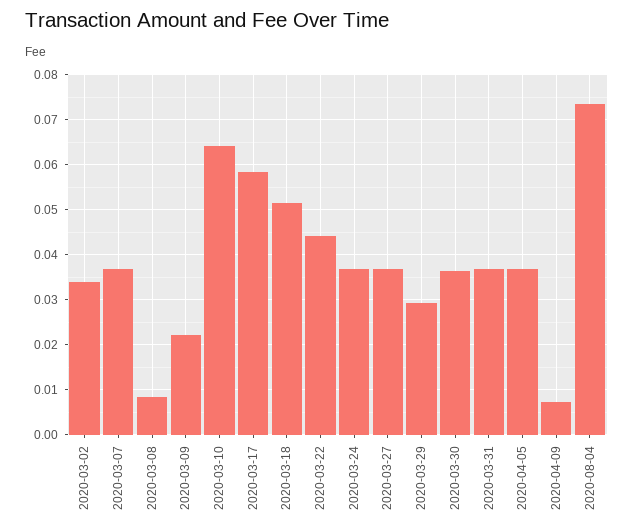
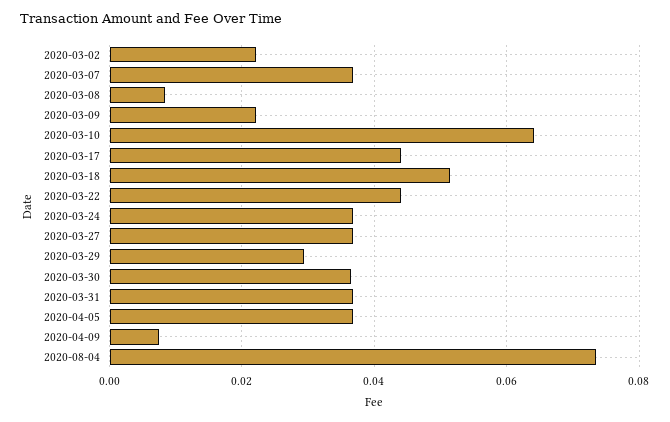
  {
-   "2020-03-02": 0.034,
+   "2020-03-02": 0.022,
    "2020-03-07": 0.036,
    "2020-03-08": 0.008,
    "2020-03-09": 0.022,
    "2020-03-10": 0.064,
-   "2020-03-17": 0.058,
+   "2020-03-17": 0.044,
    "2020-03-18": 0.052,
    "2020-03-22": 0.044,
    "2020-03-24": 0.036,
    "2020-03-27": 0.036,
    "2020-03-29": 0.03,
    "2020-03-30": 0.036,
    "2020-03-31": 0.036,
    "2020-04-05": 0.036,
    "2020-04-09": 0.008,
    "2020-08-04": 0.074
  }

